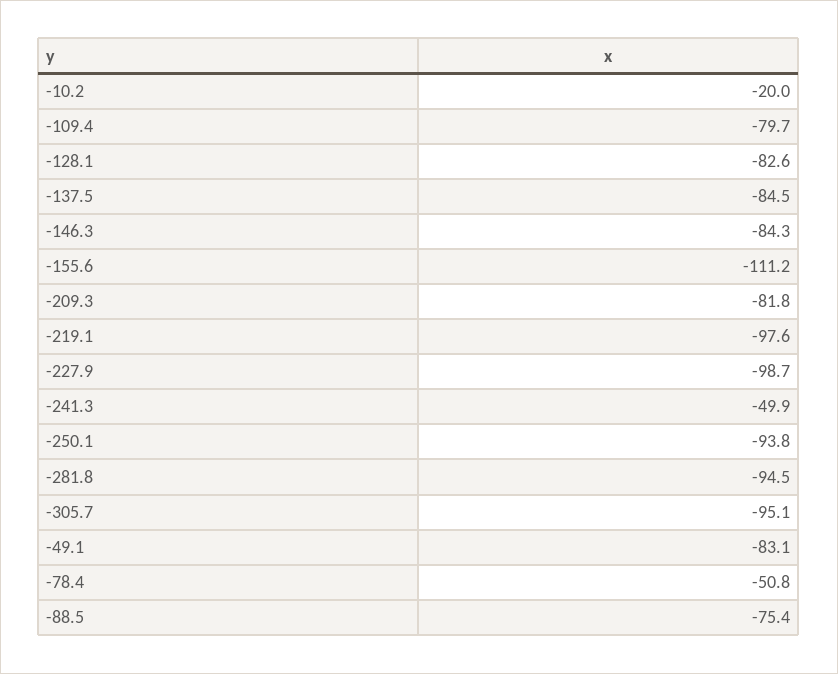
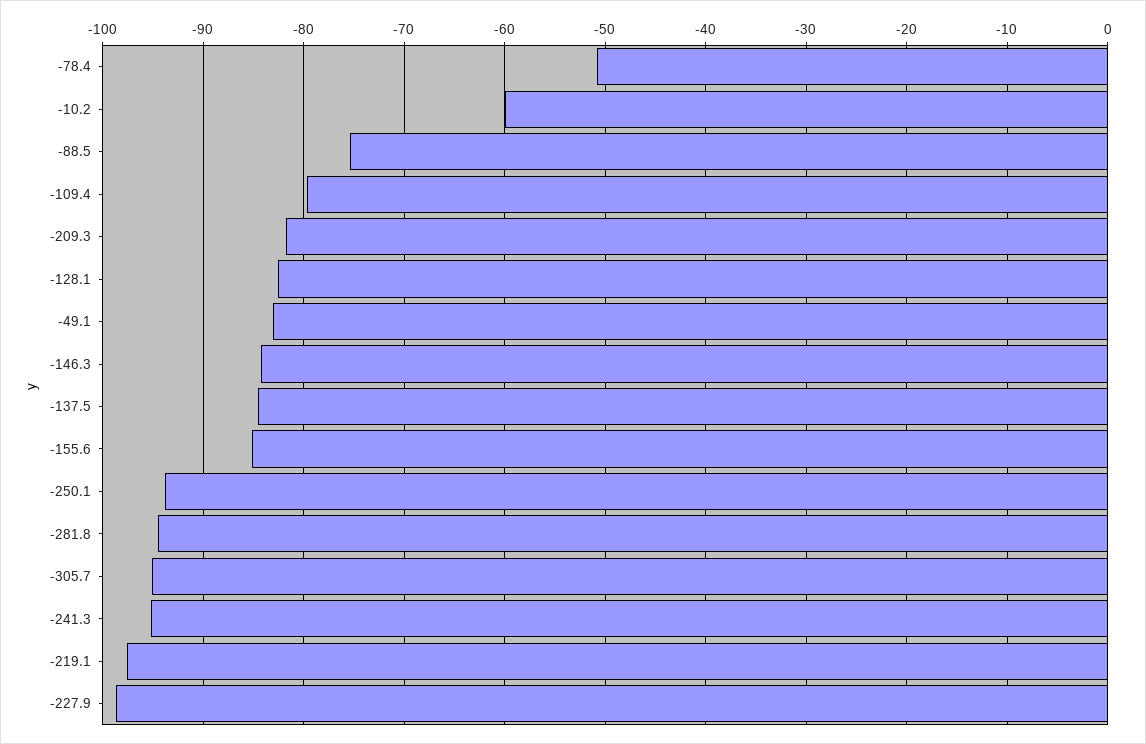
  {
-   "-10.2": -20,
+   "-10.2": -60,
    "-109.4": -79.7,
    "-128.1": -82.6,
    "-137.5": -84.5,
    "-146.3": -84.3,
-   "-155.6": -111.2,
+   "-155.6": -85,
    "-209.3": -81.8,
    "-219.1": -97.6,
    "-227.9": -98.7,
-   "-241.3": -49.9,
+   "-241.3": -95,
    "-250.1": -93.8,
    "-281.8": -94.5,
    "-305.7": -95.1,
    "-49.1": -83.1,
    "-78.4": -50.8,
    "-88.5": -75.4
  }

